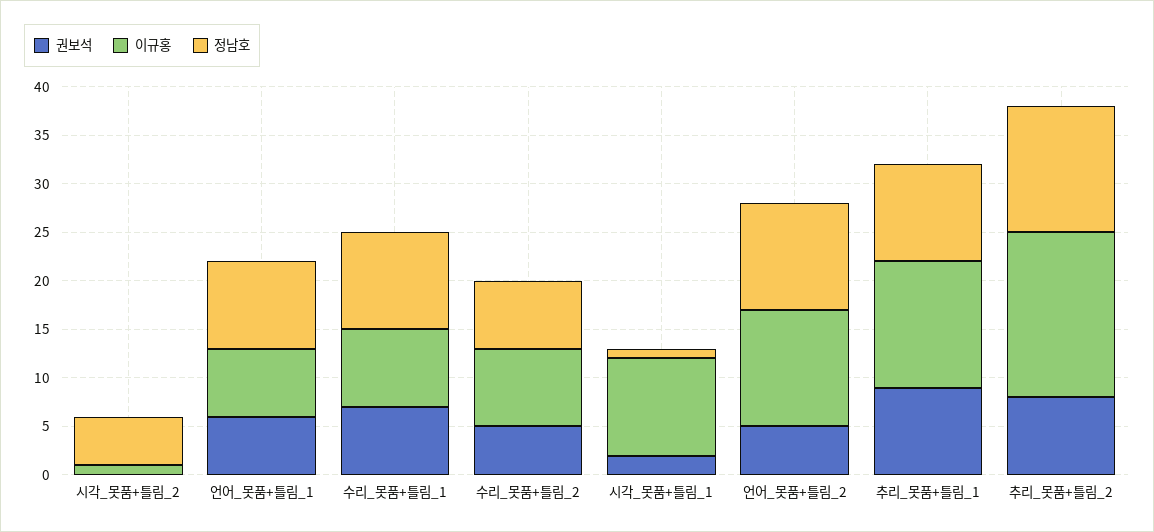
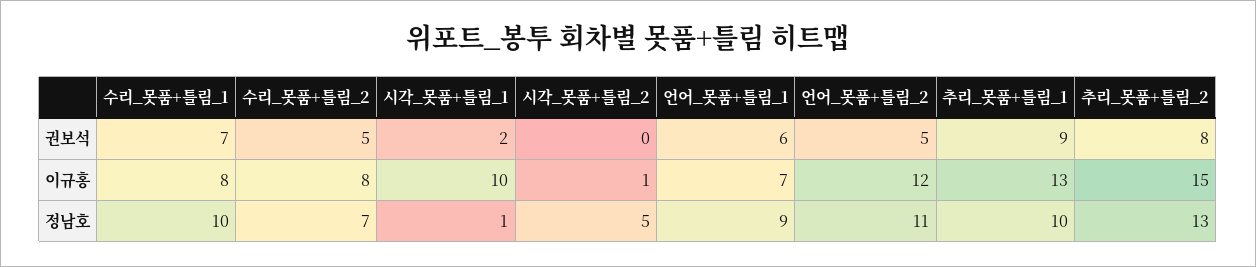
  {
    "권보석": {
      "시각_못품+틀림_2": 0,
      "언어_못품+틀림_1": 6,
      "수리_못품+틀림_1": 7,
      "수리_못품+틀림_2": 5,
      "시각_못품+틀림_1": 2,
      "언어_못품+틀림_2": 5,
      "추리_못품+틀림_1": 9,
      "추리_못품+틀림_2": 8
    },
    "이규홍": {
      "시각_못품+틀림_2": 1,
      "언어_못품+틀림_1": 7,
      "수리_못품+틀림_1": 8,
      "수리_못품+틀림_2": 8,
      "시각_못품+틀림_1": 10,
      "언어_못품+틀림_2": 12,
      "추리_못품+틀림_1": 13,
-     "추리_못품+틀림_2": 17
+     "추리_못품+틀림_2": 15
    },
    "정남호": {
      "시각_못품+틀림_2": 5,
      "언어_못품+틀림_1": 9,
      "수리_못품+틀림_1": 10,
      "수리_못품+틀림_2": 7,
      "시각_못품+틀림_1": 1,
      "언어_못품+틀림_2": 11,
      "추리_못품+틀림_1": 10,
      "추리_못품+틀림_2": 13
    }
  }

